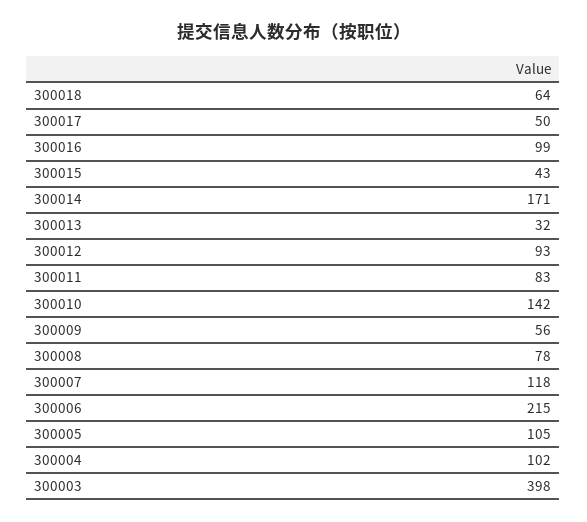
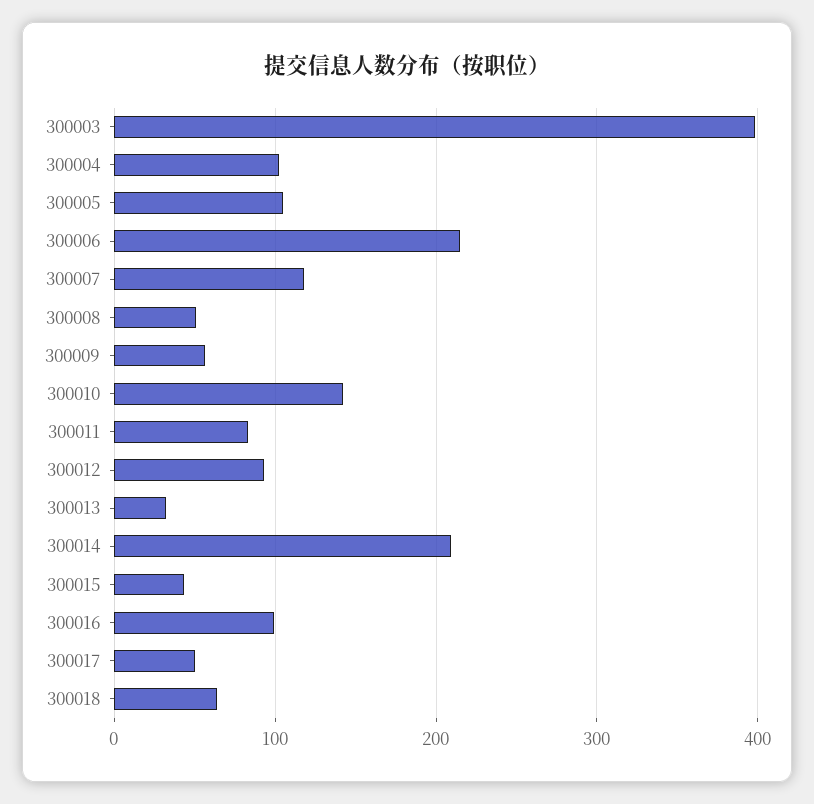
  {
    "300018": 64,
    "300017": 50,
    "300016": 99,
    "300015": 43,
-   "300014": 171,
+   "300014": 210,
    "300013": 32,
    "300012": 93,
    "300011": 83,
    "300010": 142,
    "300009": 56,
-   "300008": 78,
+   "300008": 50,
    "300007": 118,
    "300006": 215,
    "300005": 105,
    "300004": 102,
    "300003": 398
  }

